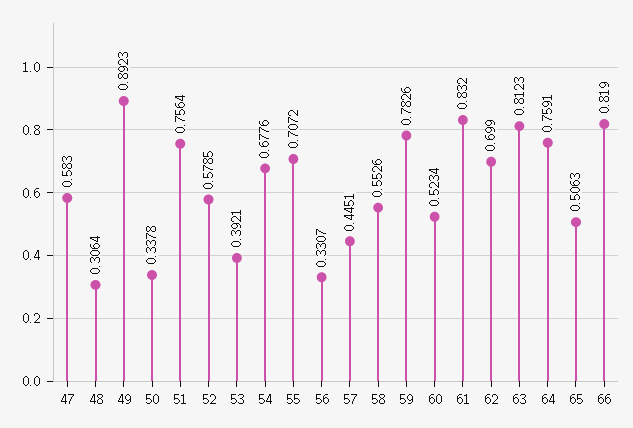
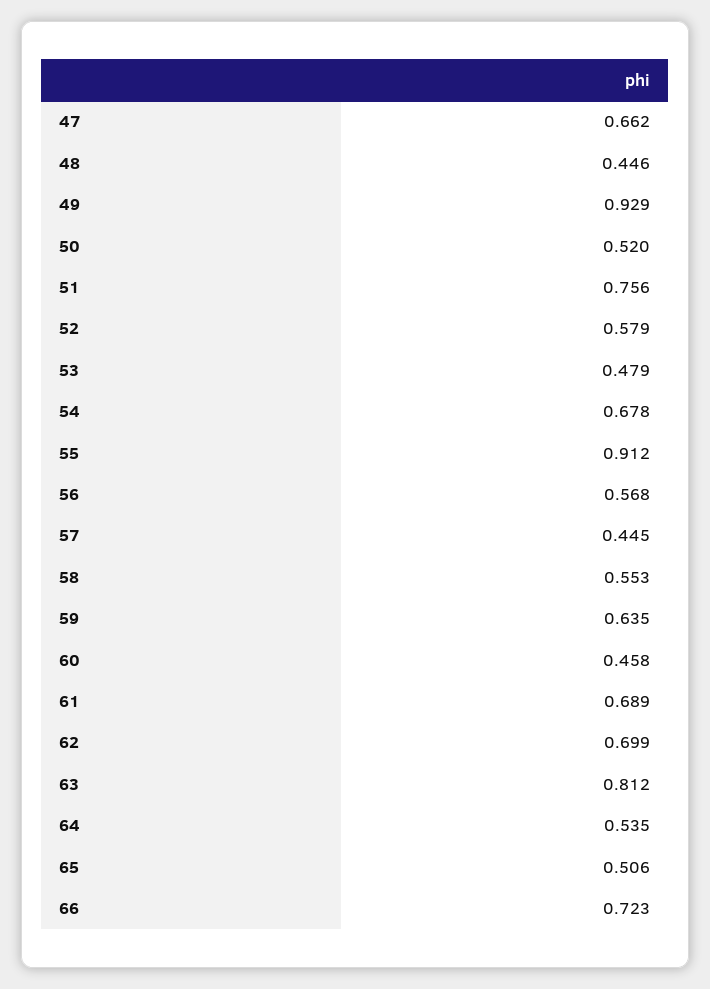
  {
-   "47": 0.583,
+   "47": 0.662,
-   "48": 0.3064,
+   "48": 0.446,
-   "49": 0.8923,
+   "49": 0.929,
-   "50": 0.3378,
+   "50": 0.52,
    "51": 0.7564,
    "52": 0.5785,
-   "53": 0.3921,
+   "53": 0.479,
    "54": 0.6776,
-   "55": 0.7072,
+   "55": 0.912,
-   "56": 0.3307,
+   "56": 0.568,
    "57": 0.4451,
    "58": 0.5526,
-   "59": 0.7826,
+   "59": 0.635,
-   "60": 0.5234,
+   "60": 0.458,
-   "61": 0.832,
+   "61": 0.689,
    "62": 0.699,
    "63": 0.8123,
-   "64": 0.7591,
+   "64": 0.535,
    "65": 0.5063,
-   "66": 0.819
+   "66": 0.723
  }

